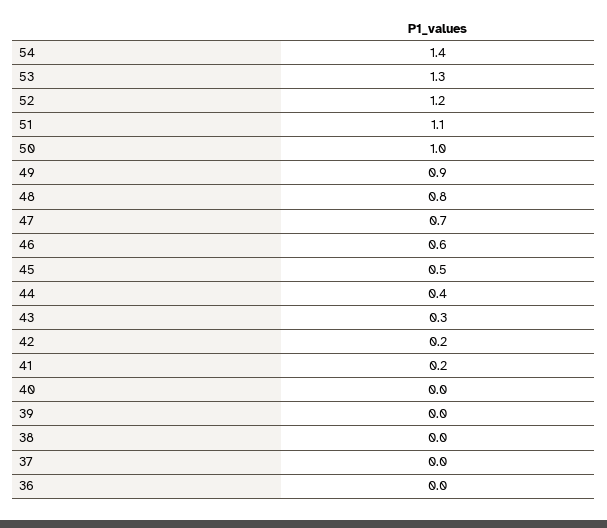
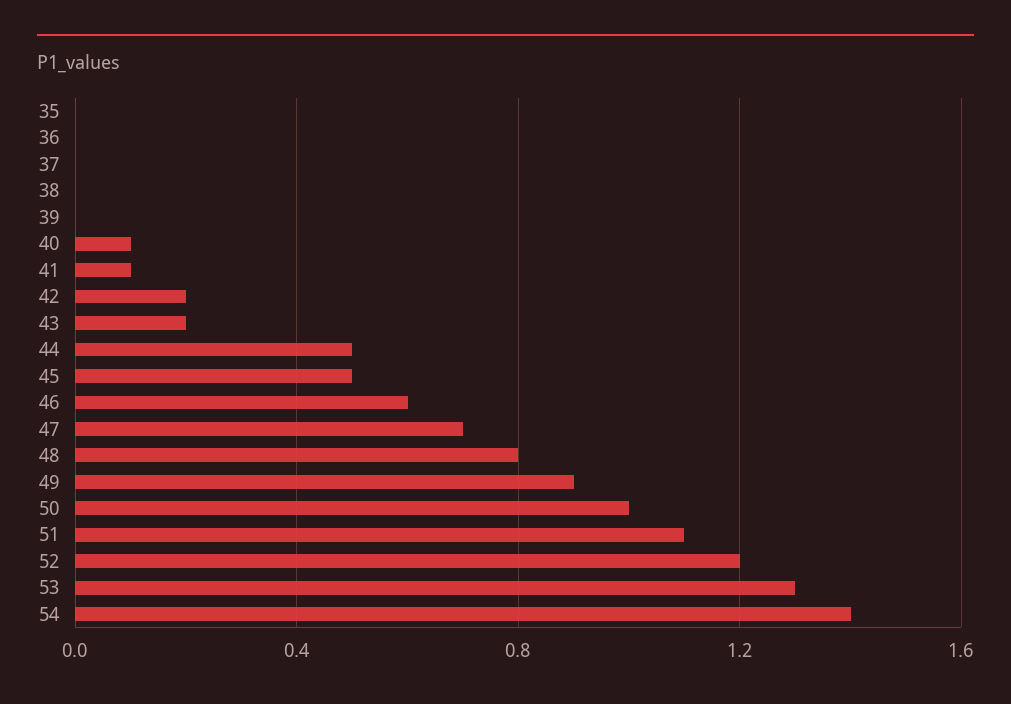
  {
    "54": 1.4,
    "53": 1.3,
    "52": 1.2,
    "51": 1.1,
    "50": 1,
    "49": 0.9,
    "48": 0.8,
    "47": 0.7,
    "46": 0.6,
    "45": 0.5,
-   "44": 0.4,
+   "44": 0.5,
-   "43": 0.3,
+   "43": 0.2,
    "42": 0.2,
-   "41": 0.2,
+   "41": 0.1,
-   "40": 0,
+   "40": 0.1,
    "39": 0,
    "38": 0,
    "37": 0,
-   "36": 0
+   "36": 0,
+   "35": 0
  }

